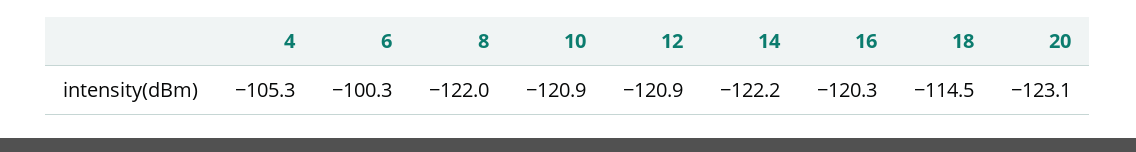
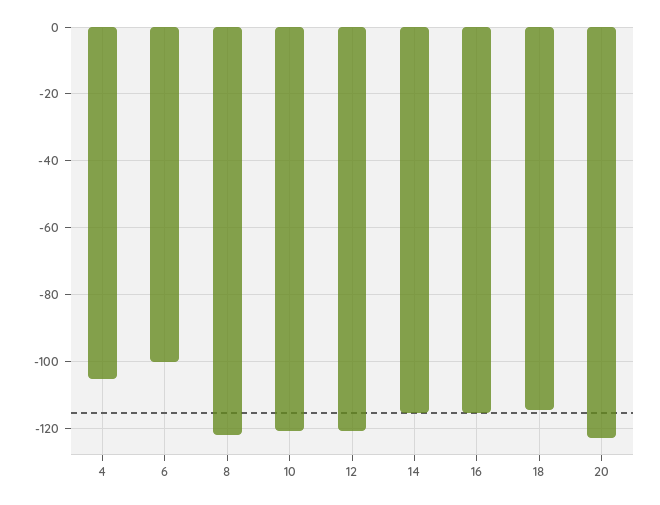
  {
    "4": -105.3,
    "6": -100.3,
    "8": -122,
    "10": -120.9,
    "12": -120.9,
-   "14": -122.2,
+   "14": -116,
-   "16": -120.3,
+   "16": -116,
    "18": -114.5,
    "20": -123.1
  }

